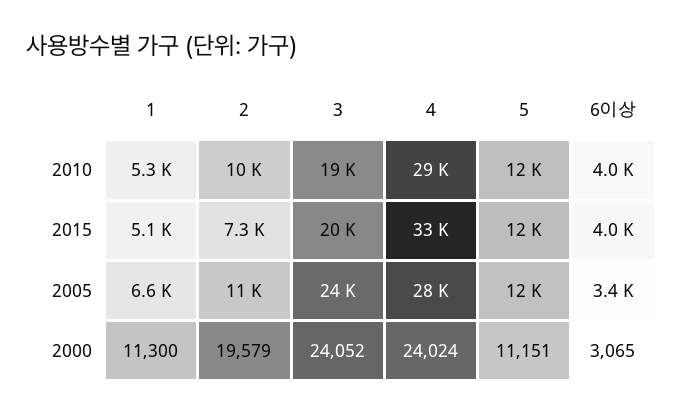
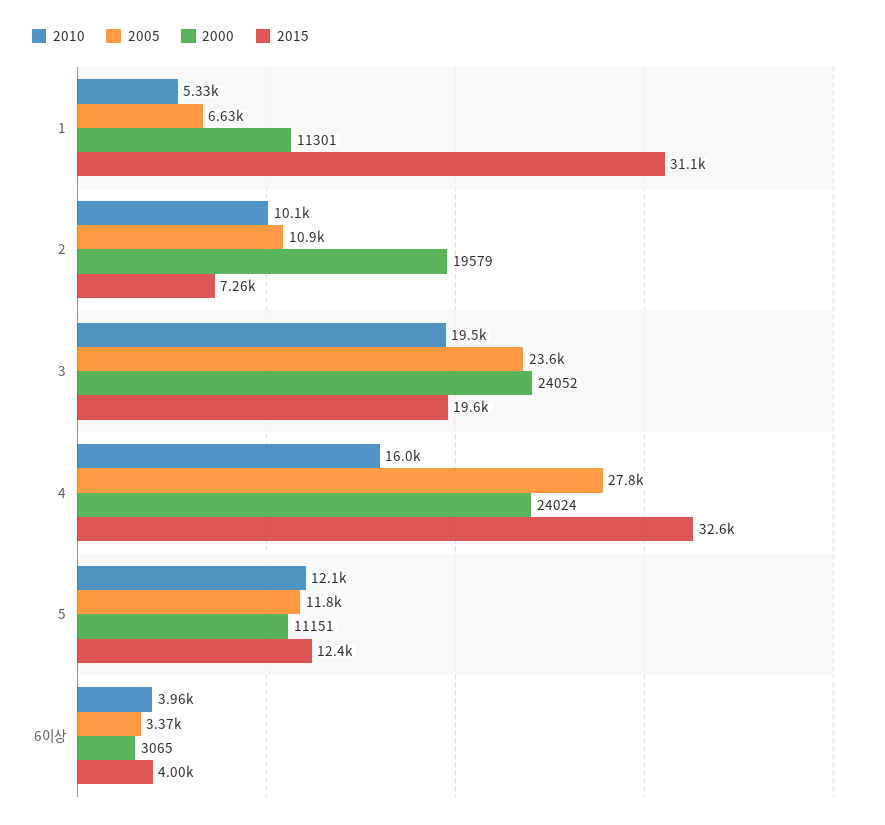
  {
    "2010": {
      "1": 5330,
      "2": 10100,
      "3": 19500,
-     "4": 29000,
+     "4": 16000,
      "5": 12100,
      "6이상": 3960
    },
    "2015": {
-     "1": 5100,
+     "1": 31100,
      "2": 7260,
      "3": 19600,
      "4": 32600,
      "5": 12400,
      "6이상": 4000
    },
    "2005": {
      "1": 6630,
      "2": 10900,
      "3": 23600,
      "4": 27800,
      "5": 11800,
      "6이상": 3370
    },
    "2000": {
-     "1": 11300,
+     "1": 11301,
      "2": 19579,
      "3": 24052,
      "4": 24024,
      "5": 11151,
      "6이상": 3065
    }
  }

